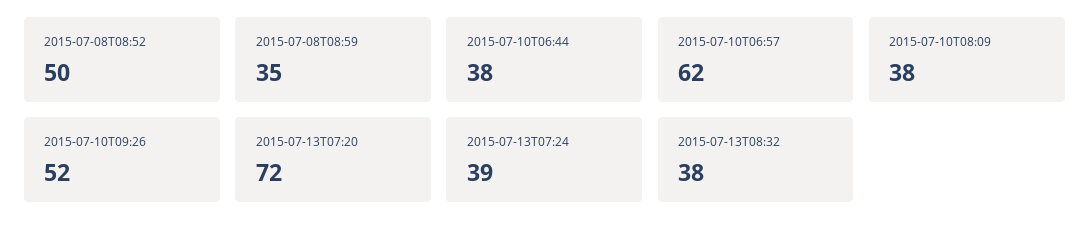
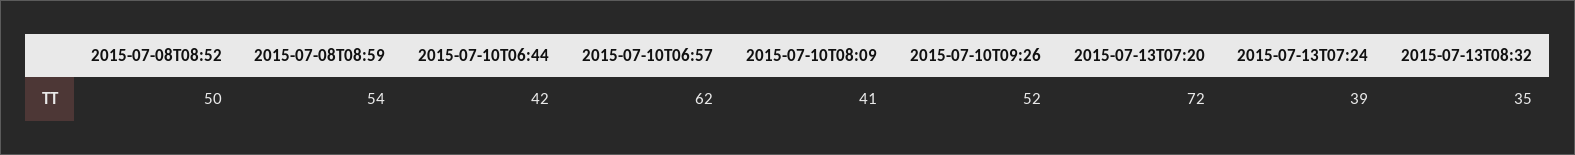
  {
    "2015-07-08T08:52": 50,
-   "2015-07-08T08:59": 35,
+   "2015-07-08T08:59": 54,
-   "2015-07-10T06:44": 38,
+   "2015-07-10T06:44": 42,
    "2015-07-10T06:57": 62,
-   "2015-07-10T08:09": 38,
+   "2015-07-10T08:09": 41,
    "2015-07-10T09:26": 52,
    "2015-07-13T07:20": 72,
    "2015-07-13T07:24": 39,
-   "2015-07-13T08:32": 38
+   "2015-07-13T08:32": 35
  }

